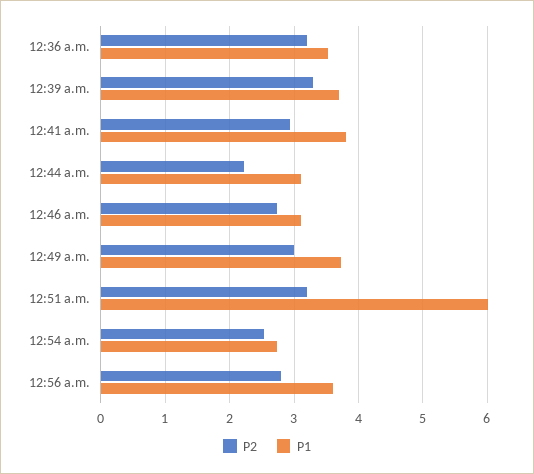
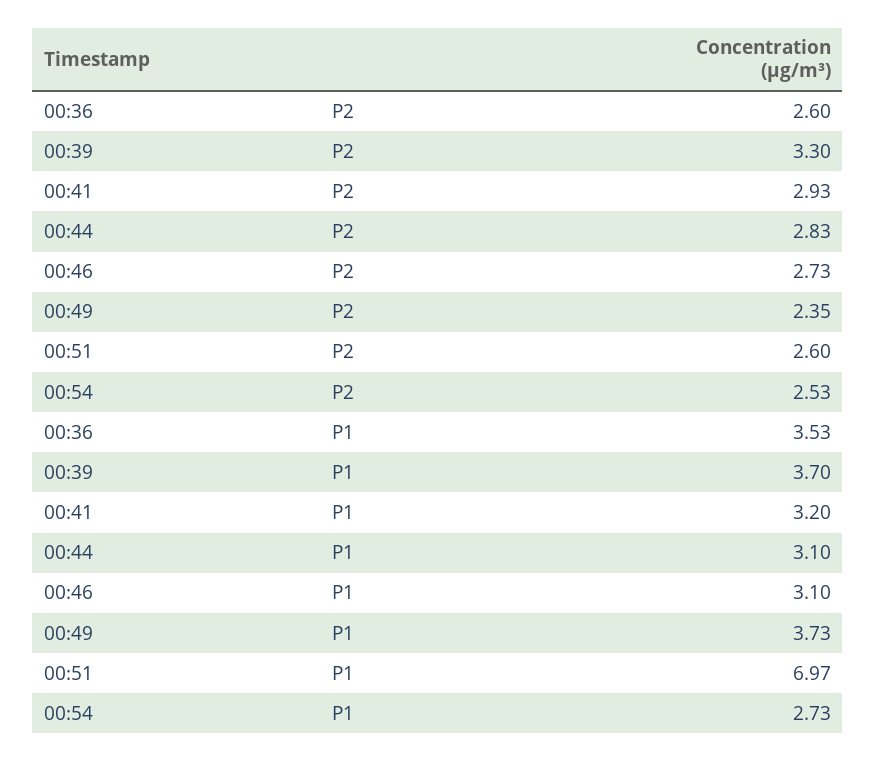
  {
    "P2": {
-     "12:36 a.m.": 3.2,
+     "12:36 a.m.": 2.6,
      "12:39 a.m.": 3.3,
      "12:41 a.m.": 2.93,
-     "12:44 a.m.": 2.2,
+     "12:44 a.m.": 2.83,
      "12:46 a.m.": 2.73,
-     "12:49 a.m.": 3,
+     "12:49 a.m.": 2.35,
-     "12:51 a.m.": 3.2,
+     "12:51 a.m.": 2.6,
-     "12:54 a.m.": 2.53,
+     "12:54 a.m.": 2.53
-     "12:56 a.m.": 2.8
    },
    "P1": {
      "12:36 a.m.": 3.53,
      "12:39 a.m.": 3.7,
-     "12:41 a.m.": 3.8,
+     "12:41 a.m.": 3.2,
      "12:44 a.m.": 3.1,
      "12:46 a.m.": 3.1,
      "12:49 a.m.": 3.73,
-     "12:51 a.m.": 6,
+     "12:51 a.m.": 6.97,
-     "12:54 a.m.": 2.73,
+     "12:54 a.m.": 2.73
-     "12:56 a.m.": 3.6
    }
  }

